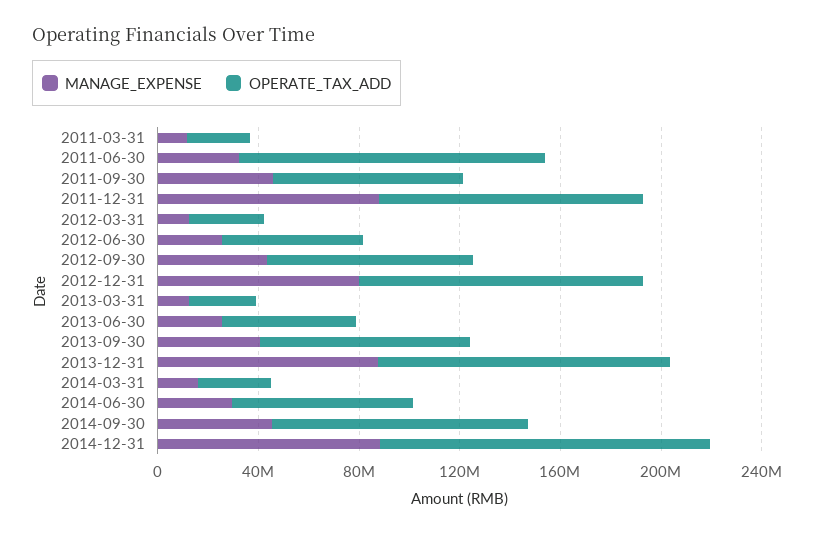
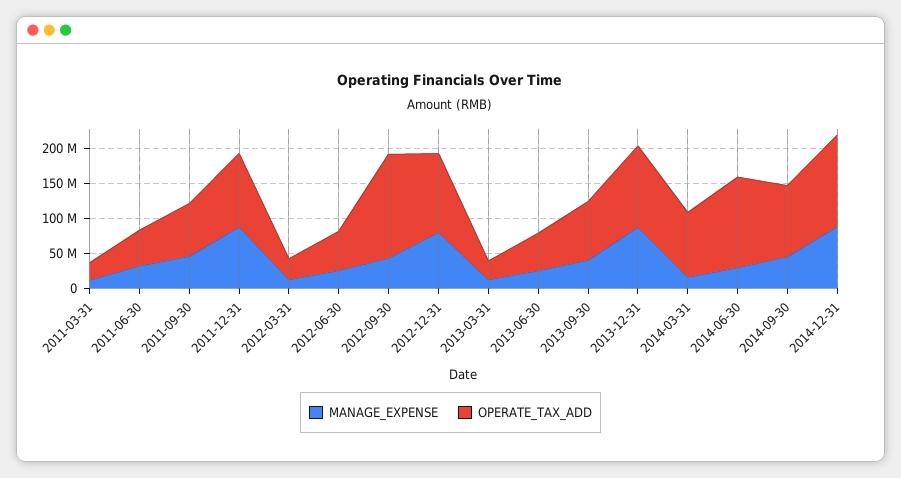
  {
    "MANAGE_EXPENSE": {
      "2011-03-31": 10000000,
      "2011-06-30": 30000000,
      "2011-09-30": 50000000,
      "2011-12-31": 90000000,
      "2012-03-31": 10000000,
      "2012-06-30": 30000000,
      "2012-09-30": 40000000,
      "2012-12-31": 80000000,
      "2013-03-31": 10000000,
      "2013-06-30": 30000000,
      "2013-09-30": 40000000,
      "2013-12-31": 90000000,
      "2014-03-31": 20000000,
      "2014-06-30": 30000000,
      "2014-09-30": 50000000,
      "2014-12-31": 90000000
    },
    "OPERATE_TAX_ADD": {
      "2011-03-31": 30000000,
-     "2011-06-30": 120000000,
+     "2011-06-30": 50000000,
      "2011-09-30": 80000000,
      "2011-12-31": 110000000,
      "2012-03-31": 30000000,
      "2012-06-30": 60000000,
-     "2012-09-30": 80000000,
+     "2012-09-30": 150000000,
      "2012-12-31": 110000000,
      "2013-03-31": 30000000,
      "2013-06-30": 50000000,
      "2013-09-30": 80000000,
      "2013-12-31": 120000000,
-     "2014-03-31": 30000000,
+     "2014-03-31": 100000000,
-     "2014-06-30": 70000000,
+     "2014-06-30": 125000000,
      "2014-09-30": 100000000,
      "2014-12-31": 130000000
    }
  }

